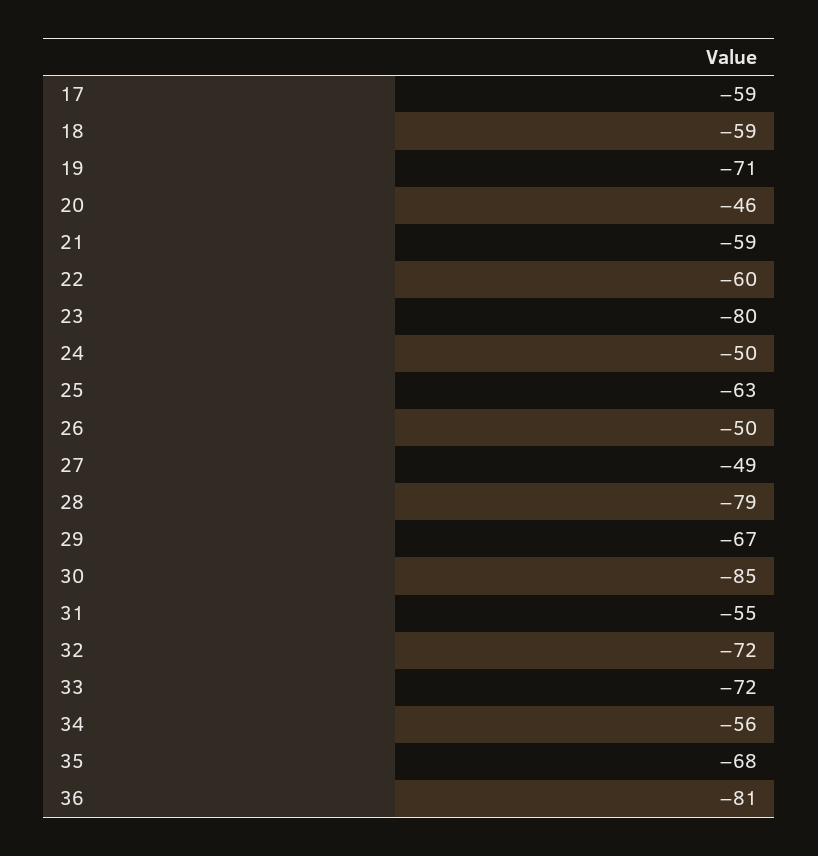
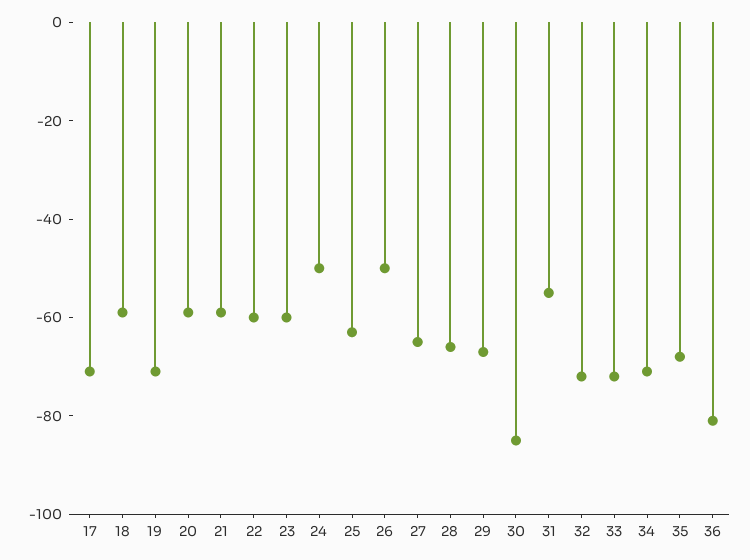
  {
-   "17": -59,
+   "17": -70,
    "18": -59,
    "19": -71,
-   "20": -46,
+   "20": -60,
    "21": -59,
    "22": -60,
-   "23": -80,
+   "23": -60,
    "24": -50,
    "25": -63,
    "26": -50,
-   "27": -49,
+   "27": -65,
-   "28": -79,
+   "28": -65,
    "29": -67,
    "30": -85,
    "31": -55,
    "32": -72,
    "33": -72,
-   "34": -56,
+   "34": -70,
    "35": -68,
    "36": -81
  }

